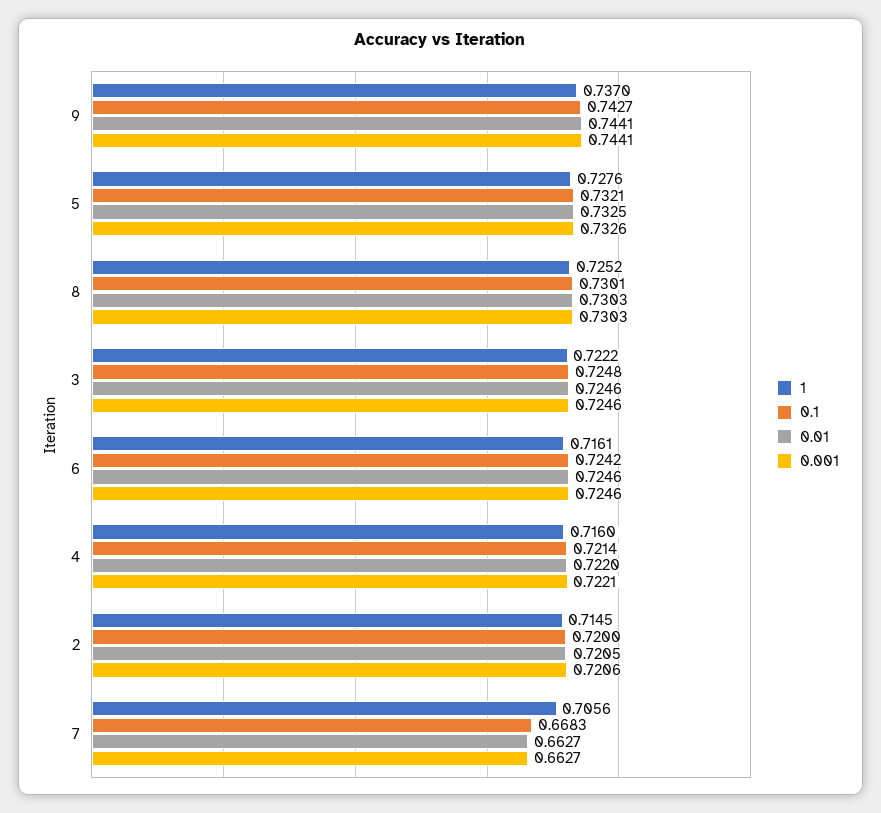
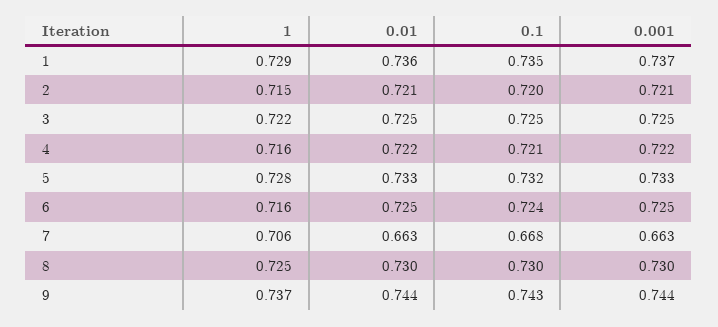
  {
    "1": {
      "9": 0.737,
      "5": 0.7276,
      "8": 0.7252,
      "3": 0.7222,
      "6": 0.7161,
      "4": 0.716,
      "2": 0.7145,
-     "7": 0.7056
+     "7": 0.7056,
+     "1": 0.729
    },
    "0.1": {
      "9": 0.7427,
      "5": 0.7321,
      "8": 0.7301,
      "3": 0.7248,
      "6": 0.7242,
      "4": 0.7214,
      "2": 0.72,
-     "7": 0.6683
+     "7": 0.6683,
+     "1": 0.735
    },
    "0.01": {
      "9": 0.7441,
      "5": 0.7325,
      "8": 0.7303,
      "3": 0.7246,
      "6": 0.7246,
      "4": 0.722,
      "2": 0.7205,
-     "7": 0.6627
+     "7": 0.6627,
+     "1": 0.736
    },
    "0.001": {
      "9": 0.7441,
      "5": 0.7326,
      "8": 0.7303,
      "3": 0.7246,
      "6": 0.7246,
      "4": 0.7221,
      "2": 0.7206,
-     "7": 0.6627
+     "7": 0.6627,
+     "1": 0.737
    }
  }

